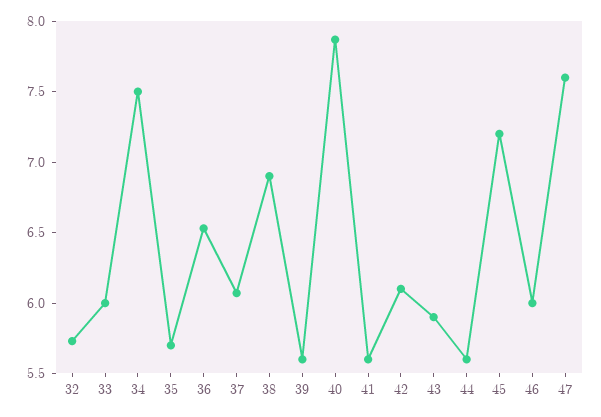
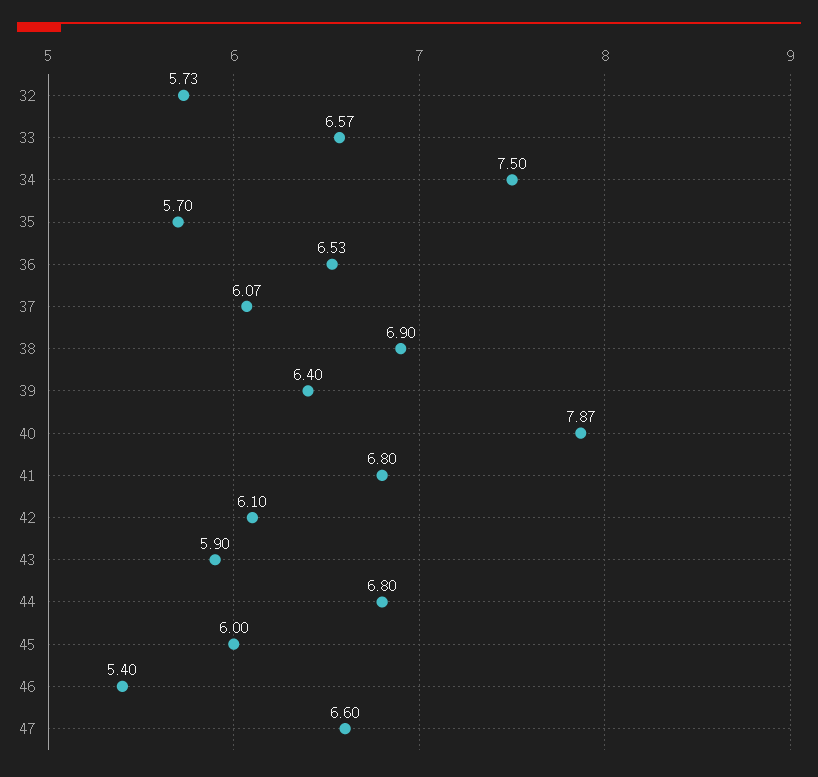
  {
    "32": 5.73,
-   "33": 6,
+   "33": 6.57,
    "34": 7.5,
    "35": 5.7,
    "36": 6.53,
    "37": 6.07,
    "38": 6.9,
-   "39": 5.6,
+   "39": 6.4,
    "40": 7.87,
-   "41": 5.6,
+   "41": 6.8,
    "42": 6.1,
    "43": 5.9,
-   "44": 5.6,
+   "44": 6.8,
-   "45": 7.2,
+   "45": 6,
-   "46": 6,
+   "46": 5.4,
-   "47": 7.6
+   "47": 6.6
  }

